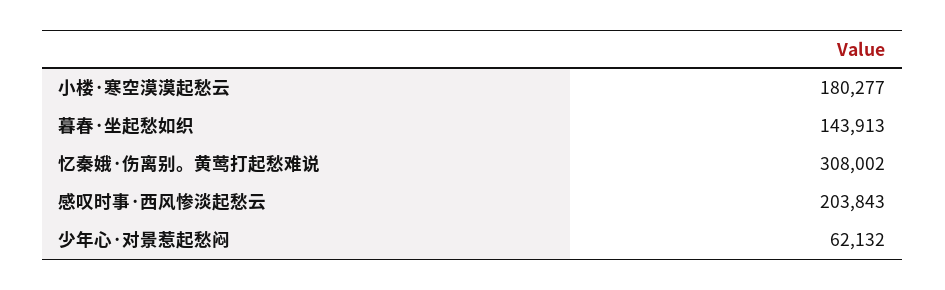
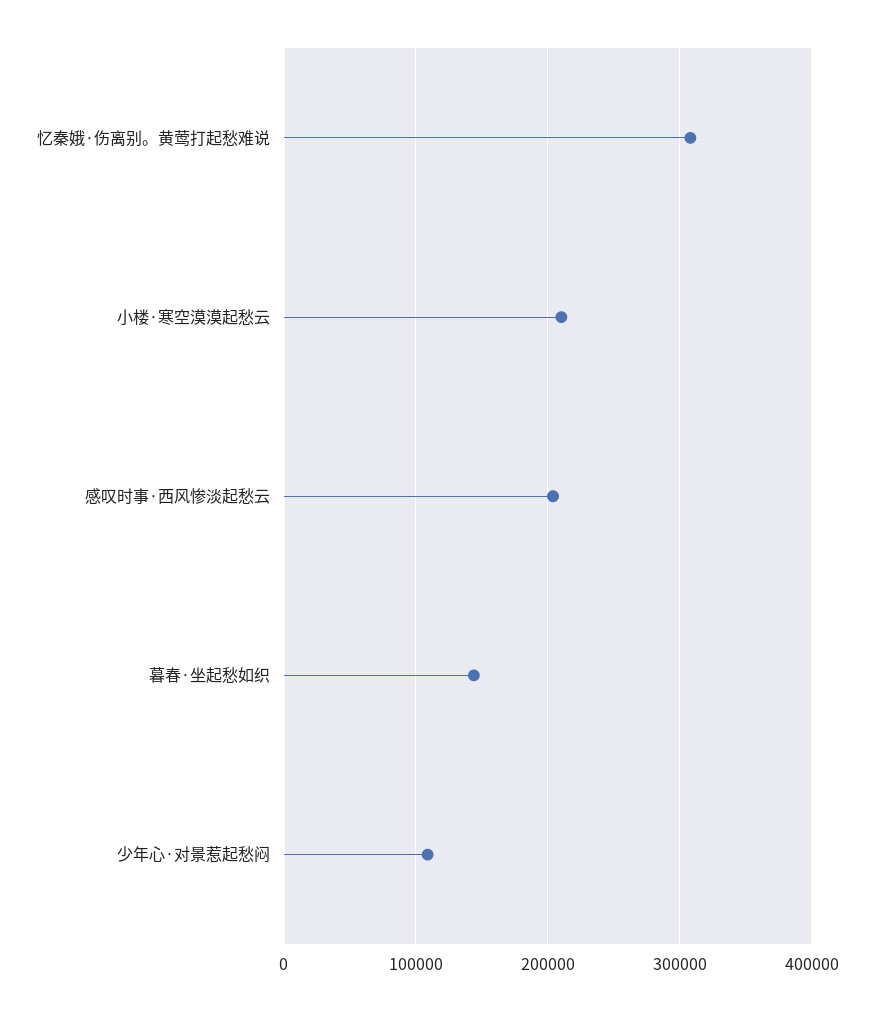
  {
-   "小楼·寒空漠漠起愁云": 180277,
+   "小楼·寒空漠漠起愁云": 210000,
    "暮春·坐起愁如织": 143913,
    "忆秦娥·伤离别。黄莺打起愁难说": 308002,
    "感叹时事·西风惨淡起愁云": 203843,
-   "少年心·对景惹起愁闷": 62132
+   "少年心·对景惹起愁闷": 110000
  }

